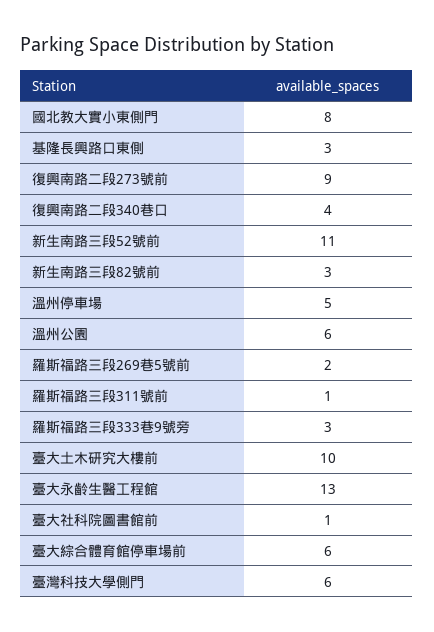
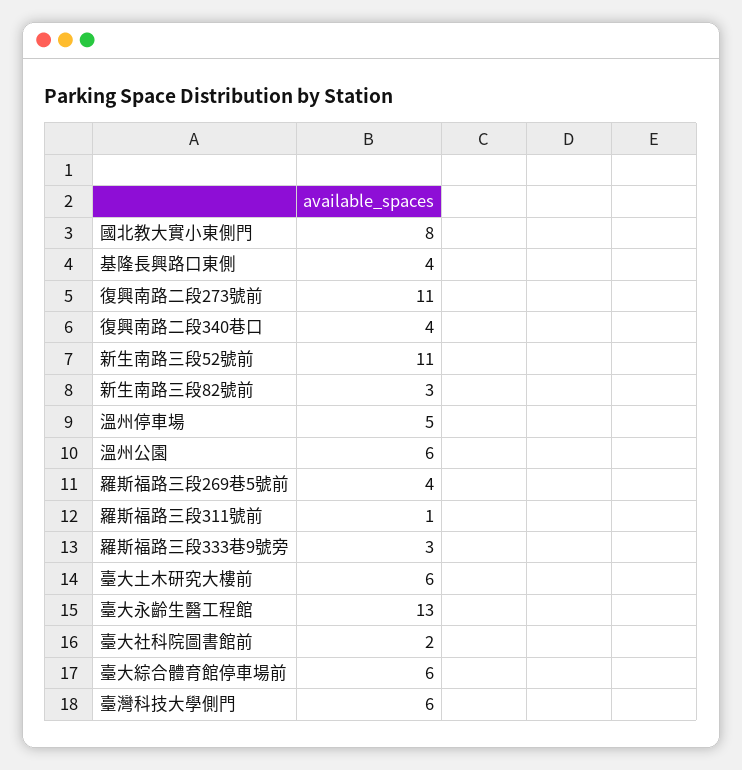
  {
    "國北教大實小東側門": 8,
-   "基隆長興路口東側": 3,
+   "基隆長興路口東側": 4,
-   "復興南路二段273號前": 9,
+   "復興南路二段273號前": 11,
    "復興南路二段340巷口": 4,
    "新生南路三段52號前": 11,
    "新生南路三段82號前": 3,
    "溫州停車場": 5,
    "溫州公園": 6,
-   "羅斯福路三段269巷5號前": 2,
+   "羅斯福路三段269巷5號前": 4,
    "羅斯福路三段311號前": 1,
    "羅斯福路三段333巷9號旁": 3,
-   "臺大土木研究大樓前": 10,
+   "臺大土木研究大樓前": 6,
    "臺大永齡生醫工程館": 13,
-   "臺大社科院圖書館前": 1,
+   "臺大社科院圖書館前": 2,
    "臺大綜合體育館停車場前": 6,
    "臺灣科技大學側門": 6
  }

